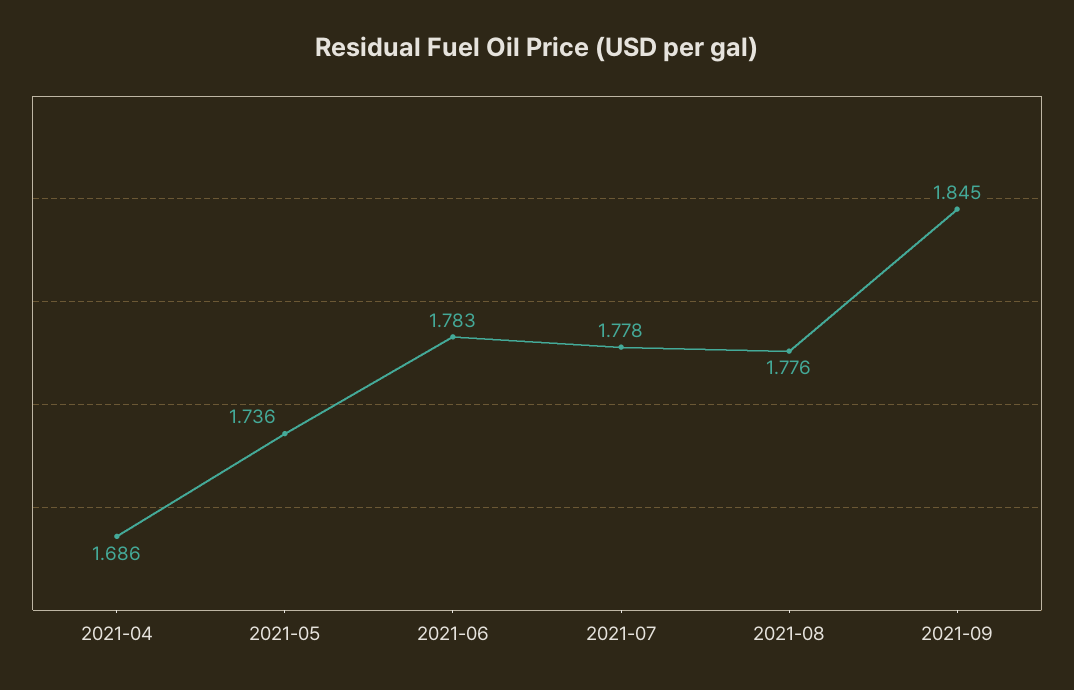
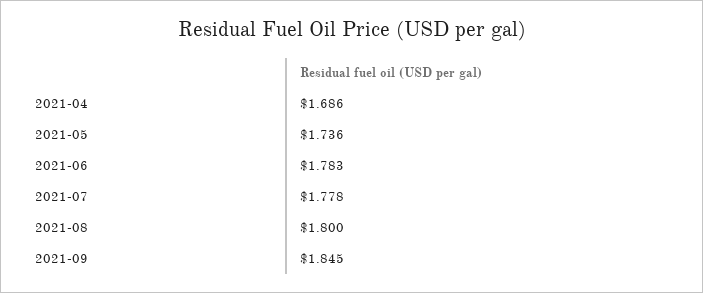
  {
    "2021-04": 1.686,
    "2021-05": 1.736,
    "2021-06": 1.783,
    "2021-07": 1.778,
-   "2021-08": 1.776,
+   "2021-08": 1.8,
    "2021-09": 1.845
  }

